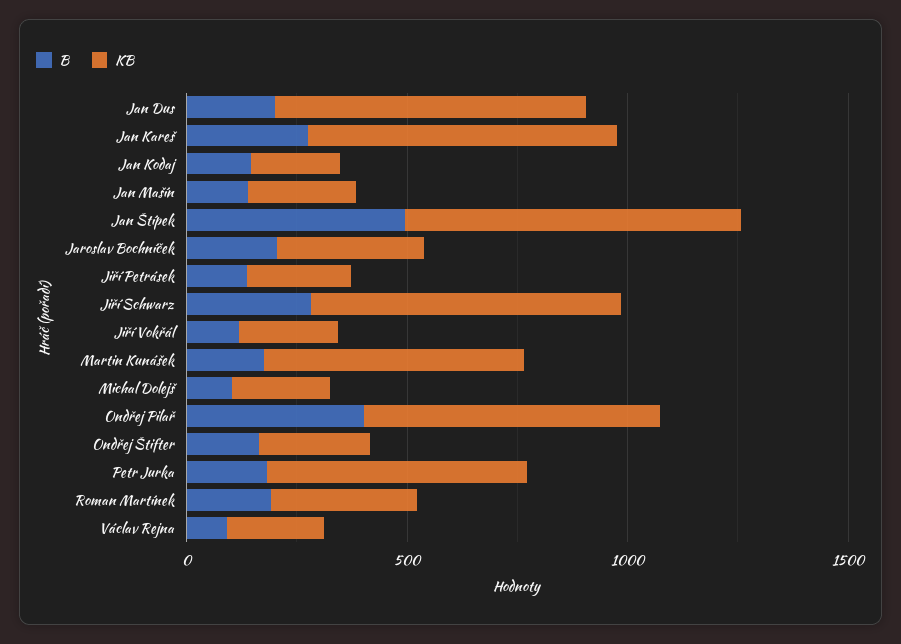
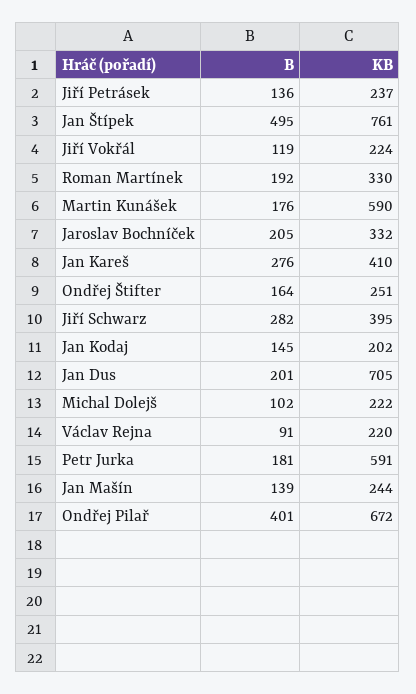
  {
    "B": {
      "Jan Dus": 201,
      "Jan Kareš": 276,
      "Jan Kodaj": 145,
      "Jan Mašín": 139,
      "Jan Štípek": 495,
      "Jaroslav Bochníček": 205,
      "Jiří Petrásek": 136,
      "Jiří Schwarz": 282,
      "Jiří Vokřál": 119,
      "Martin Kunášek": 176,
      "Michal Dolejš": 102,
      "Ondřej Pilař": 401,
      "Ondřej Štifter": 164,
      "Petr Jurka": 181,
      "Roman Martínek": 192,
      "Václav Rejna": 91
    },
    "KB": {
      "Jan Dus": 705,
-     "Jan Kareš": 700,
+     "Jan Kareš": 410,
      "Jan Kodaj": 202,
      "Jan Mašín": 244,
      "Jan Štípek": 761,
      "Jaroslav Bochníček": 332,
      "Jiří Petrásek": 237,
-     "Jiří Schwarz": 700,
+     "Jiří Schwarz": 395,
      "Jiří Vokřál": 224,
      "Martin Kunášek": 590,
      "Michal Dolejš": 222,
      "Ondřej Pilař": 672,
      "Ondřej Štifter": 251,
      "Petr Jurka": 591,
      "Roman Martínek": 330,
      "Václav Rejna": 220
    }
  }

